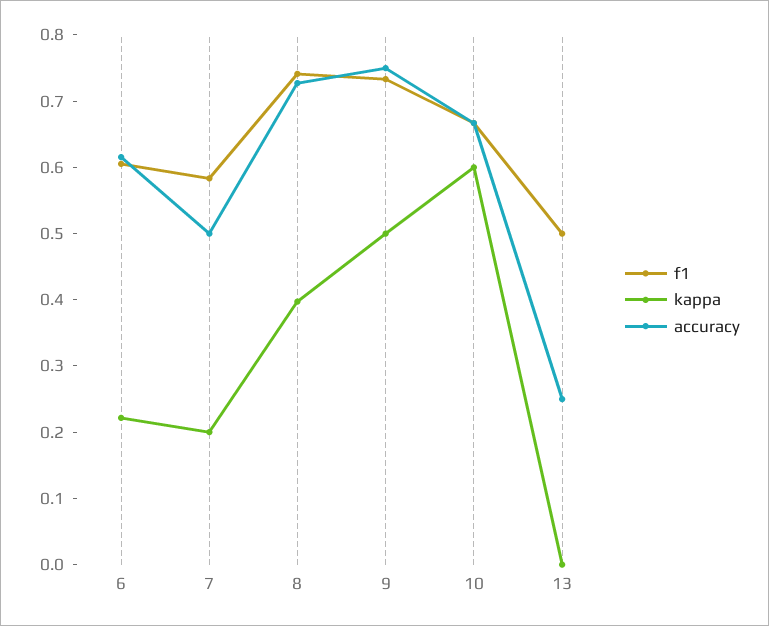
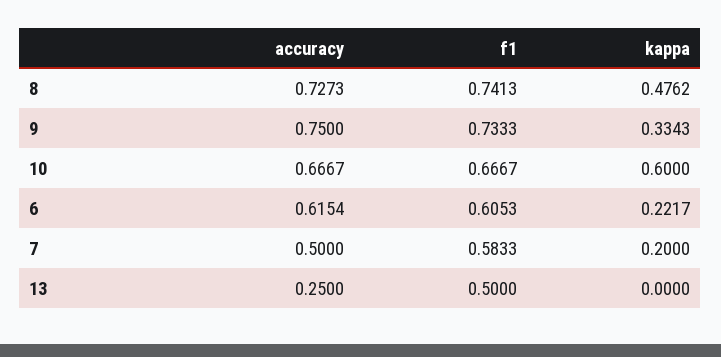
  {
    "f1": {
      "6": 0.6053,
      "7": 0.5833,
      "8": 0.7413,
      "9": 0.7333,
      "10": 0.6667,
      "13": 0.5
    },
    "kappa": {
      "6": 0.2217,
      "7": 0.2,
-     "8": 0.4,
+     "8": 0.4762,
-     "9": 0.5,
+     "9": 0.3343,
      "10": 0.6,
      "13": 0
    },
    "accuracy": {
      "6": 0.6154,
      "7": 0.5,
      "8": 0.7273,
      "9": 0.75,
      "10": 0.6667,
      "13": 0.25
    }
  }

